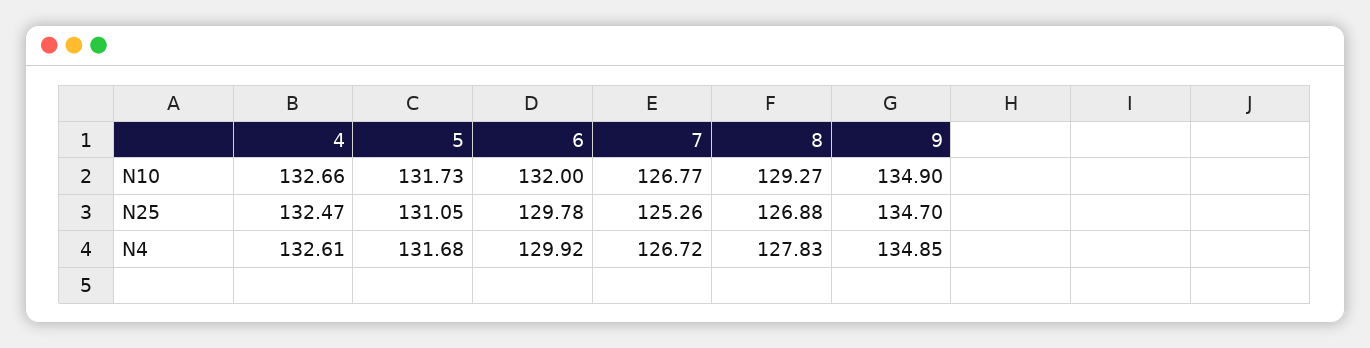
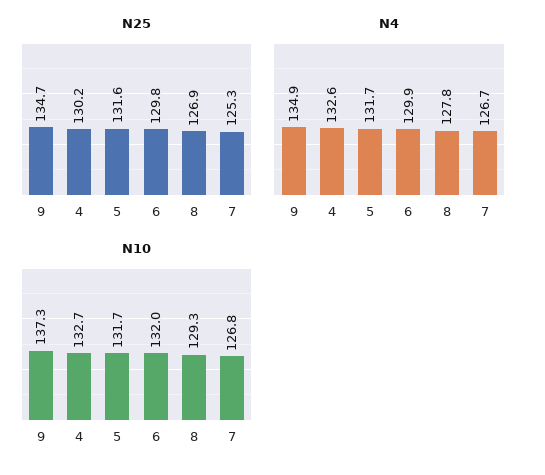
  {
    "N10": {
      "4": 132.66,
      "5": 131.73,
      "6": 132,
      "7": 126.77,
      "8": 129.27,
-     "9": 134.9
+     "9": 137.3
    },
    "N25": {
-     "4": 132.47,
+     "4": 130.2,
-     "5": 131.05,
+     "5": 131.6,
      "6": 129.78,
      "7": 125.26,
      "8": 126.88,
      "9": 134.7
    },
    "N4": {
      "4": 132.61,
      "5": 131.68,
      "6": 129.92,
      "7": 126.72,
      "8": 127.83,
      "9": 134.85
    }
  }

